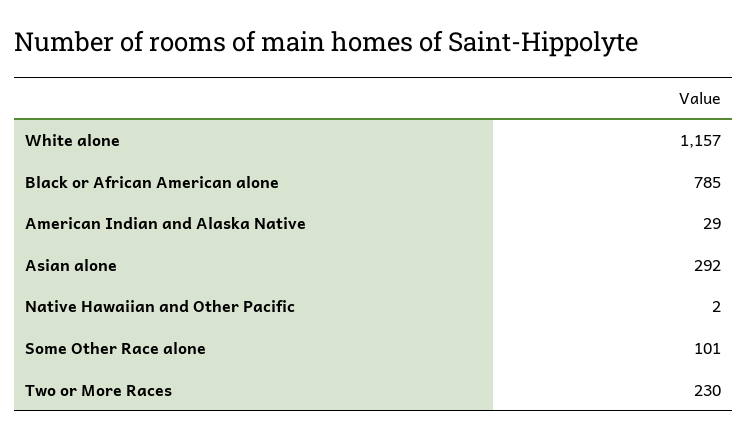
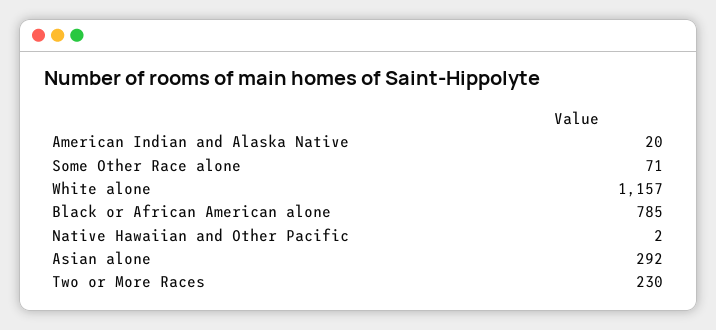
  {
    "White alone": 1157,
    "Black or African American alone": 785,
-   "American Indian and Alaska Native": 29,
+   "American Indian and Alaska Native": 20,
    "Asian alone": 292,
    "Native Hawaiian and Other Pacific": 2,
-   "Some Other Race alone": 101,
+   "Some Other Race alone": 71,
    "Two or More Races": 230
  }

